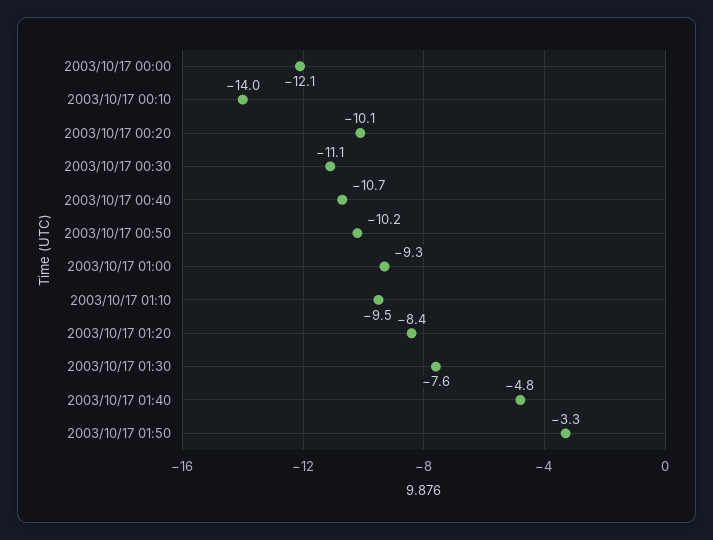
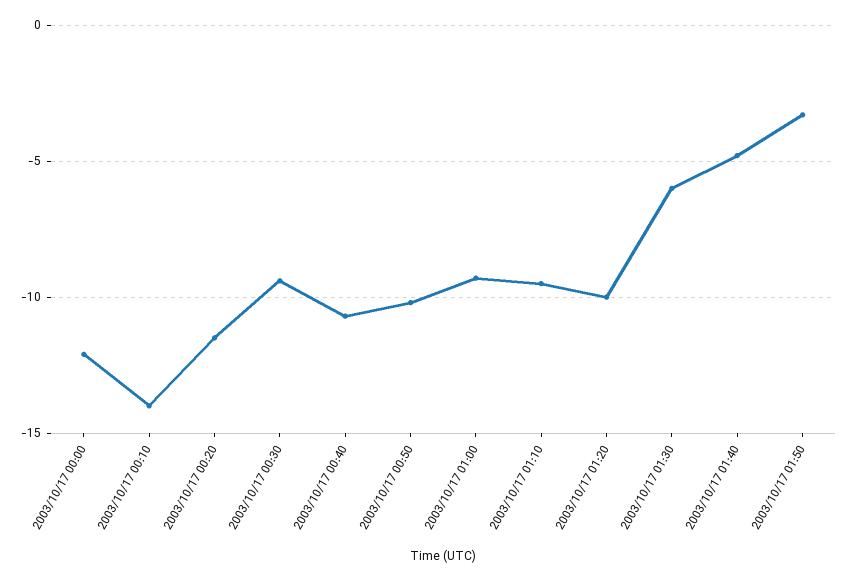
  {
    "2003/10/17 00:00": -12.1,
    "2003/10/17 00:10": -14,
-   "2003/10/17 00:20": -10.1,
+   "2003/10/17 00:20": -11.5,
-   "2003/10/17 00:30": -11.1,
+   "2003/10/17 00:30": -9.5,
    "2003/10/17 00:40": -10.7,
    "2003/10/17 00:50": -10.2,
    "2003/10/17 01:00": -9.3,
    "2003/10/17 01:10": -9.5,
-   "2003/10/17 01:20": -8.4,
+   "2003/10/17 01:20": -10,
-   "2003/10/17 01:30": -7.6,
+   "2003/10/17 01:30": -6,
    "2003/10/17 01:40": -4.8,
    "2003/10/17 01:50": -3.3
  }

